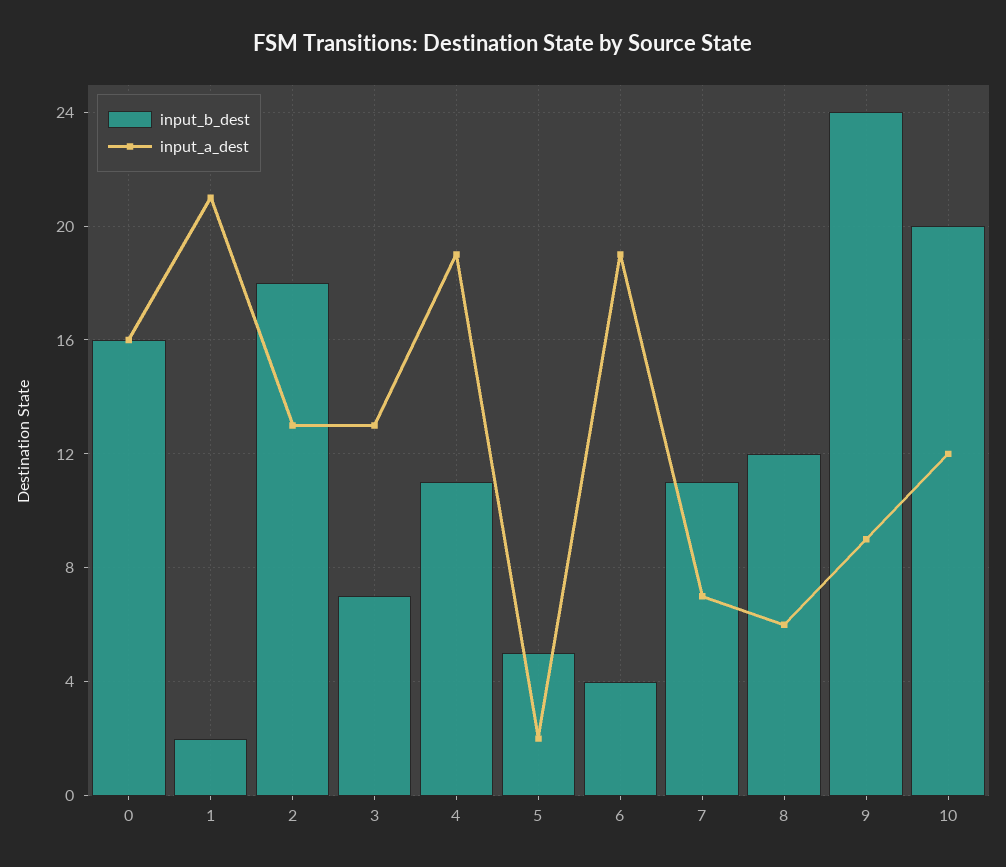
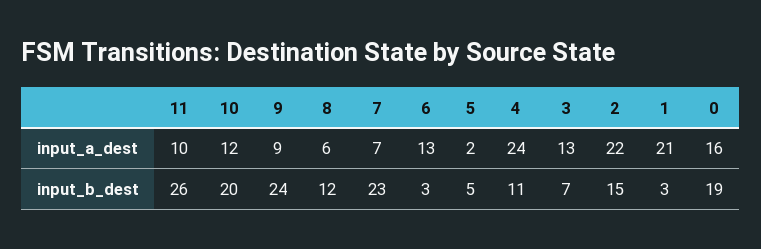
  {
    "input_b_dest": {
-     "0": 16,
+     "0": 19,
-     "1": 2,
+     "1": 3,
-     "2": 18,
+     "2": 15,
      "3": 7,
      "4": 11,
      "5": 5,
-     "6": 4,
+     "6": 3,
-     "7": 11,
+     "7": 23,
      "8": 12,
      "9": 24,
-     "10": 20
+     "10": 20,
+     "11": 26
    },
    "input_a_dest": {
      "0": 16,
      "1": 21,
-     "2": 13,
+     "2": 22,
      "3": 13,
-     "4": 19,
+     "4": 24,
      "5": 2,
-     "6": 19,
+     "6": 13,
      "7": 7,
      "8": 6,
      "9": 9,
-     "10": 12
+     "10": 12,
+     "11": 10
    }
  }

